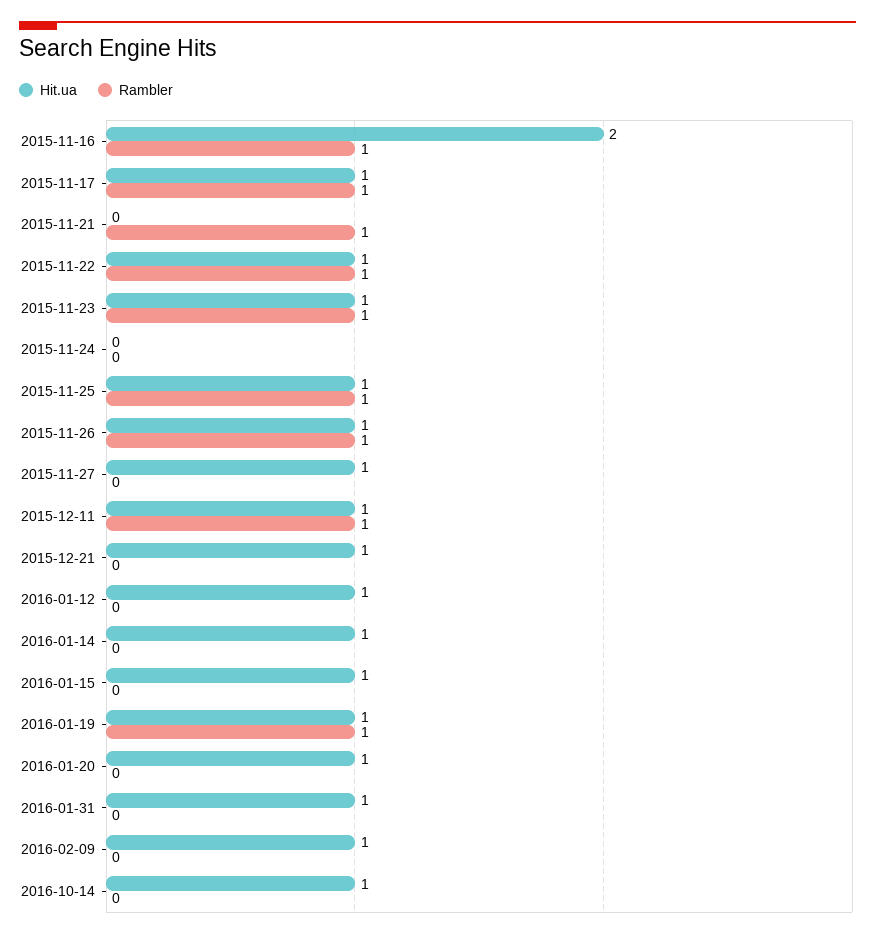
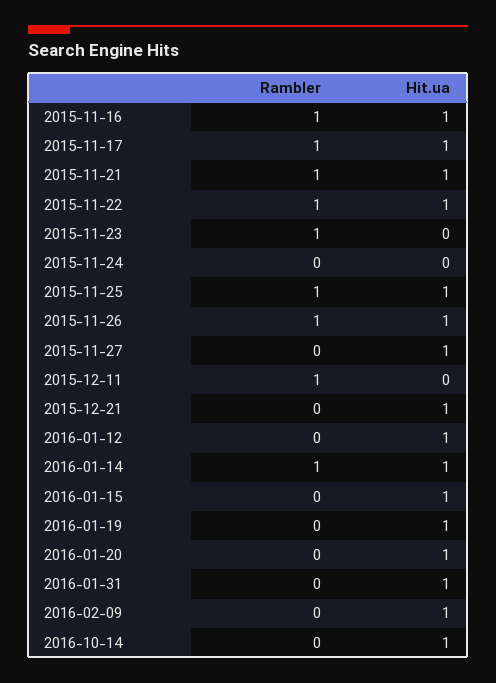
  {
    "Hit.ua": {
-     "2015-11-16": 2,
+     "2015-11-16": 1,
      "2015-11-17": 1,
-     "2015-11-21": 0,
+     "2015-11-21": 1,
      "2015-11-22": 1,
-     "2015-11-23": 1,
+     "2015-11-23": 0,
      "2015-11-24": 0,
      "2015-11-25": 1,
      "2015-11-26": 1,
      "2015-11-27": 1,
-     "2015-12-11": 1,
+     "2015-12-11": 0,
      "2015-12-21": 1,
      "2016-01-12": 1,
      "2016-01-14": 1,
      "2016-01-15": 1,
      "2016-01-19": 1,
      "2016-01-20": 1,
      "2016-01-31": 1,
      "2016-02-09": 1,
      "2016-10-14": 1
    },
    "Rambler": {
      "2015-11-16": 1,
      "2015-11-17": 1,
      "2015-11-21": 1,
      "2015-11-22": 1,
      "2015-11-23": 1,
      "2015-11-24": 0,
      "2015-11-25": 1,
      "2015-11-26": 1,
      "2015-11-27": 0,
      "2015-12-11": 1,
      "2015-12-21": 0,
      "2016-01-12": 0,
-     "2016-01-14": 0,
+     "2016-01-14": 1,
      "2016-01-15": 0,
-     "2016-01-19": 1,
+     "2016-01-19": 0,
      "2016-01-20": 0,
      "2016-01-31": 0,
      "2016-02-09": 0,
      "2016-10-14": 0
    }
  }

